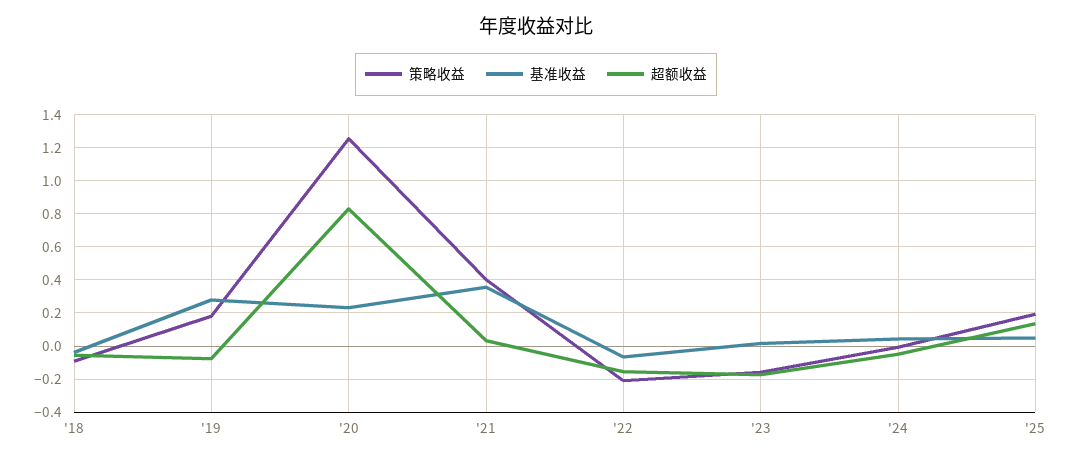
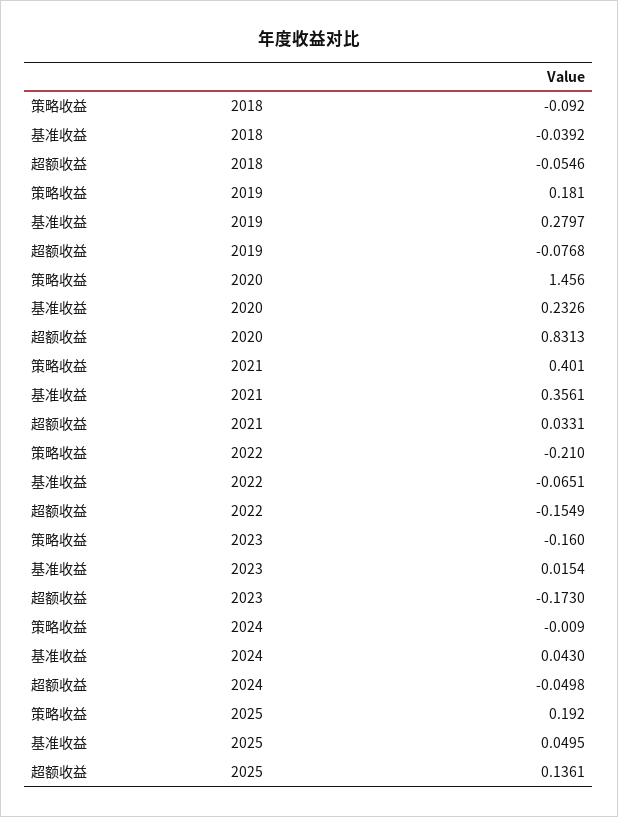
  {
    "策略收益": {
      "'18": -0.092,
      "'19": 0.181,
-     "'20": 1.25,
+     "'20": 1.456,
      "'21": 0.401,
      "'22": -0.21,
      "'23": -0.16,
      "'24": -0.009,
      "'25": 0.192
    },
    "基准收益": {
      "'18": -0.0392,
      "'19": 0.2797,
      "'20": 0.2326,
      "'21": 0.3561,
      "'22": -0.0651,
      "'23": 0.0154,
      "'24": 0.043,
      "'25": 0.0495
    },
    "超额收益": {
      "'18": -0.0546,
      "'19": -0.0768,
      "'20": 0.8313,
      "'21": 0.0331,
      "'22": -0.1549,
      "'23": -0.173,
      "'24": -0.0498,
      "'25": 0.1361
    }
  }

